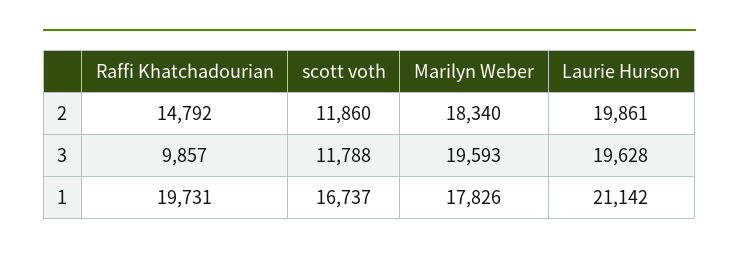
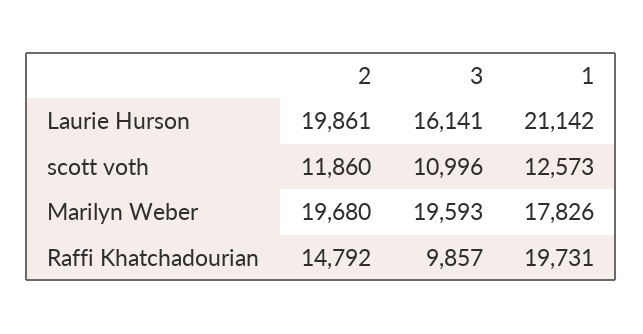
  {
    "Raffi Khatchadourian": {
      "2": 14792,
      "3": 9857,
      "1": 19731
    },
    "scott voth": {
      "2": 11860,
-     "3": 11788,
+     "3": 10996,
-     "1": 16737
+     "1": 12573
    },
    "Marilyn Weber": {
-     "2": 18340,
+     "2": 19680,
      "3": 19593,
      "1": 17826
    },
    "Laurie Hurson": {
      "2": 19861,
-     "3": 19628,
+     "3": 16141,
      "1": 21142
    }
  }

